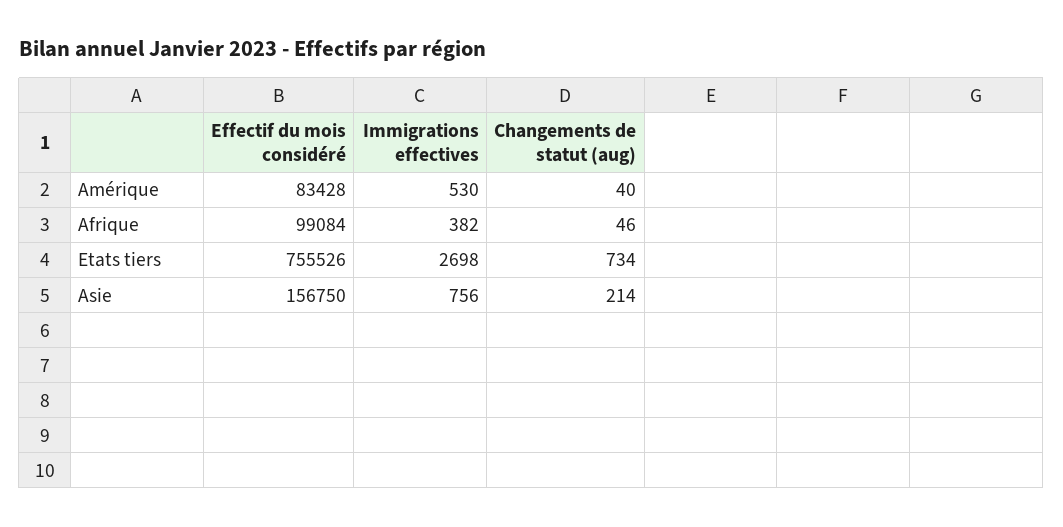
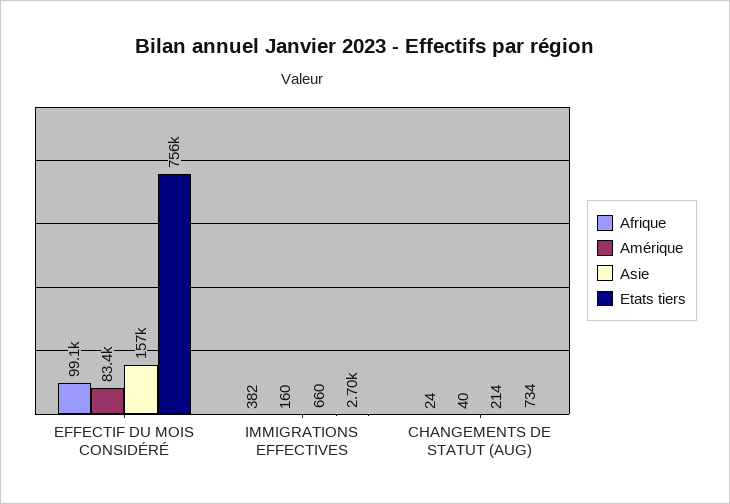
  {
    "Amérique": {
      "Effectif du mois considéré": 83428,
-     "Immigrations effectives": 530,
+     "Immigrations effectives": 160,
      "Changements de statut (aug)": 40
    },
    "Afrique": {
      "Effectif du mois considéré": 99084,
      "Immigrations effectives": 382,
-     "Changements de statut (aug)": 46
+     "Changements de statut (aug)": 24
    },
    "Etats tiers": {
      "Effectif du mois considéré": 755526,
      "Immigrations effectives": 2698,
      "Changements de statut (aug)": 734
    },
    "Asie": {
      "Effectif du mois considéré": 156750,
-     "Immigrations effectives": 756,
+     "Immigrations effectives": 660,
      "Changements de statut (aug)": 214
    }
  }

